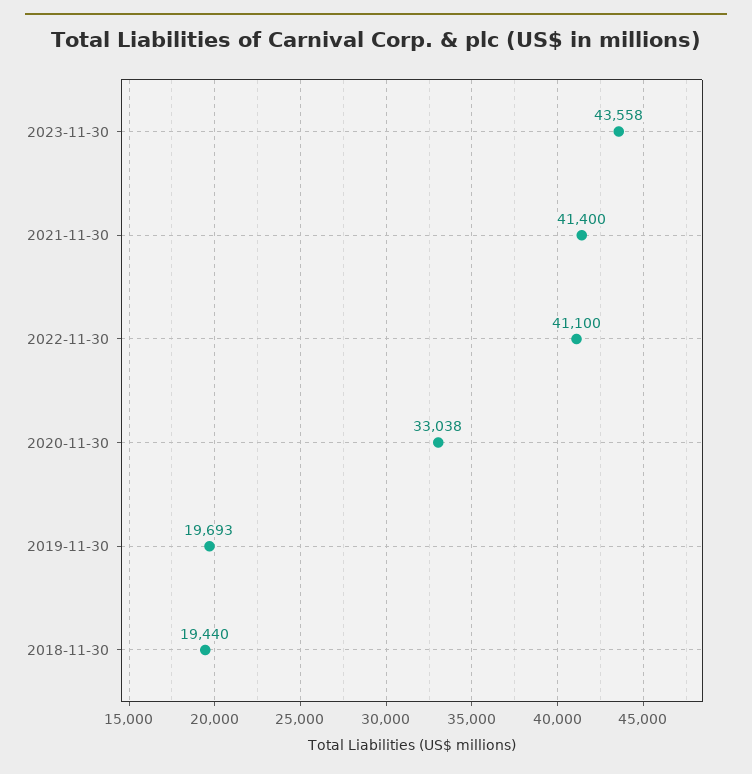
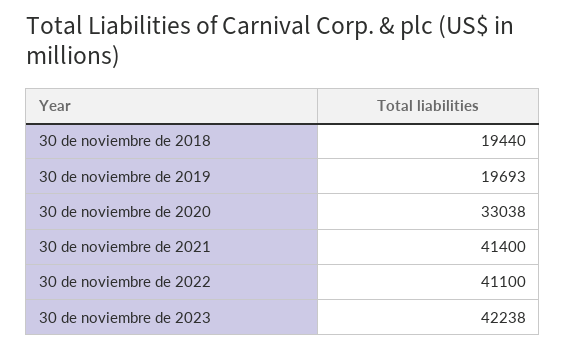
  {
-   "2023-11-30": 43558,
+   "2023-11-30": 42238,
    "2021-11-30": 41400,
    "2022-11-30": 41100,
    "2020-11-30": 33038,
    "2019-11-30": 19693,
    "2018-11-30": 19440
  }

